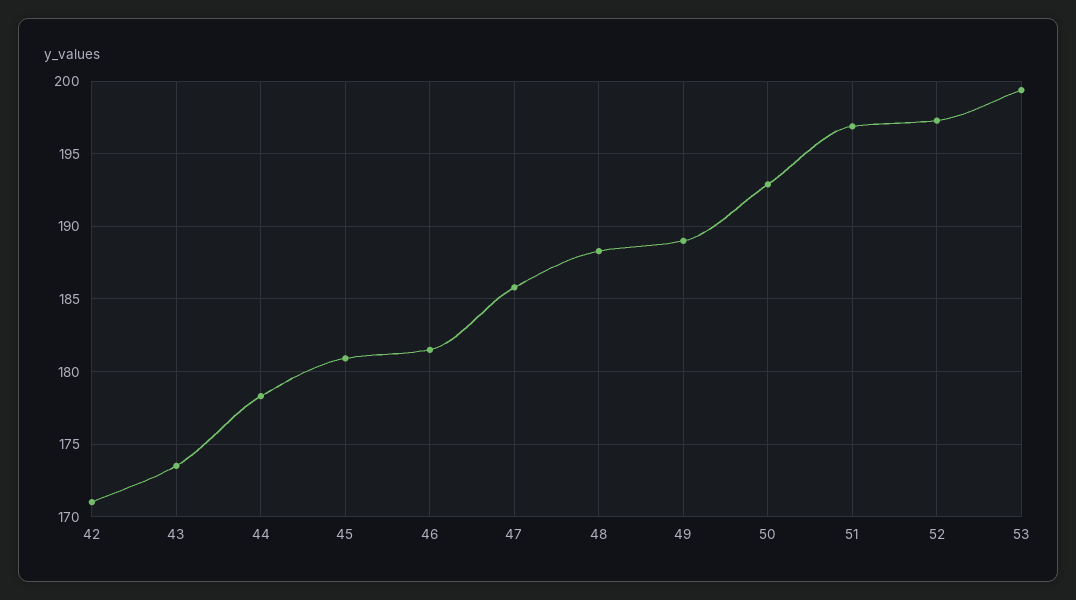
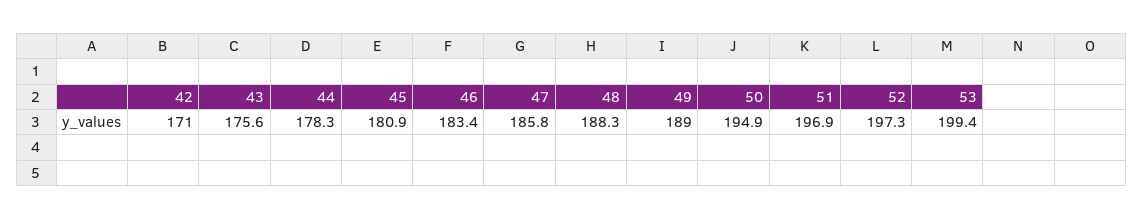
  {
    "42": 171,
-   "43": 173.5,
+   "43": 175.6,
    "44": 178.3,
    "45": 180.9,
-   "46": 181.5,
+   "46": 183.4,
    "47": 185.8,
    "48": 188.3,
    "49": 189,
-   "50": 193,
+   "50": 194.9,
    "51": 196.9,
    "52": 197.3,
    "53": 199.4
  }

